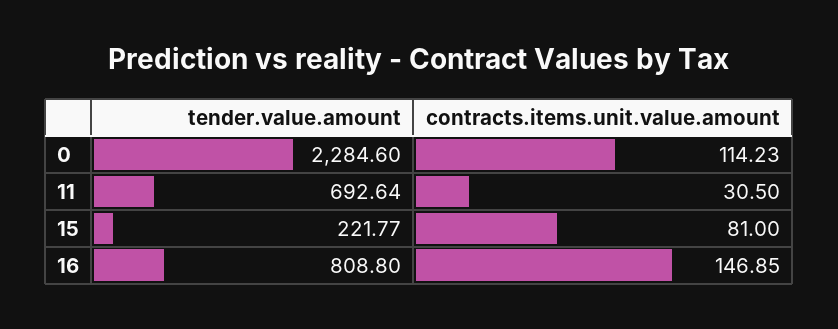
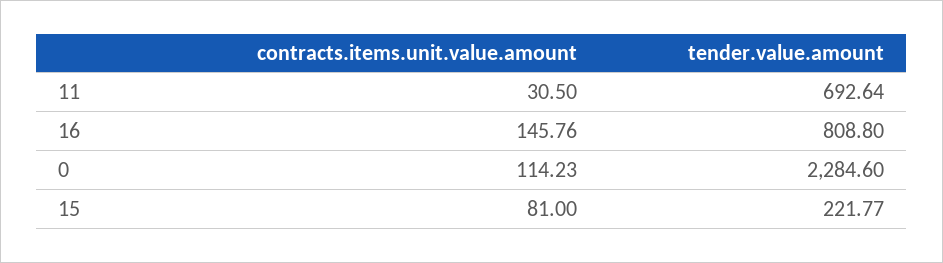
  {
    "tender.value.amount": {
      "0": 2284.6,
      "11": 692.64,
      "15": 221.77,
      "16": 808.8
    },
    "contracts.items.unit.value.amount": {
      "0": 114.23,
      "11": 30.5,
      "15": 81,
-     "16": 146.85
+     "16": 145.76
    }
  }

